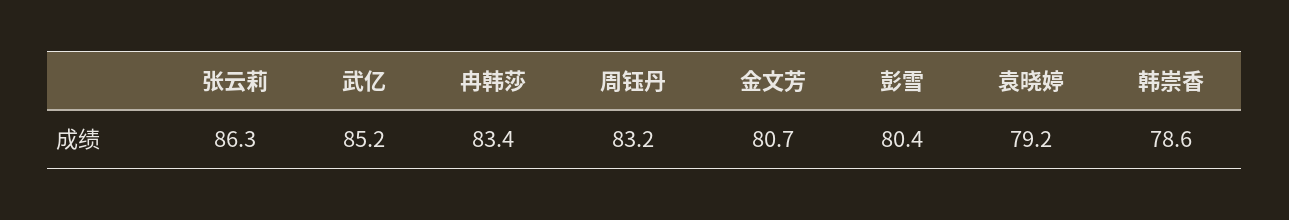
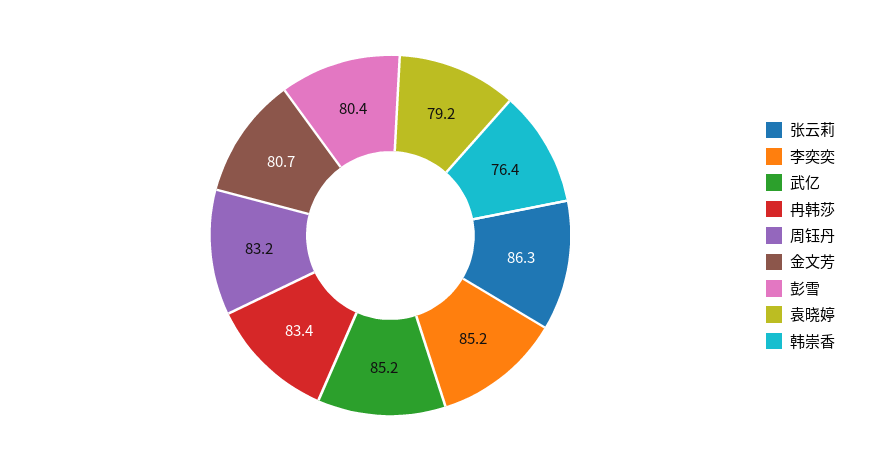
  {
    "张云莉": 86.3,
    "武亿": 85.2,
    "冉韩莎": 83.4,
    "周钰丹": 83.2,
    "金文芳": 80.7,
    "彭雪": 80.4,
    "袁晓婷": 79.2,
-   "韩崇香": 78.6
+   "韩崇香": 76.4,
+   "李奕奕": 85.2
  }

